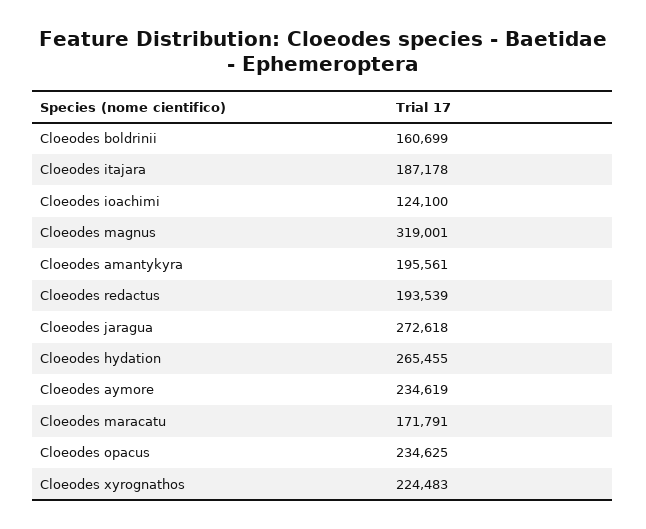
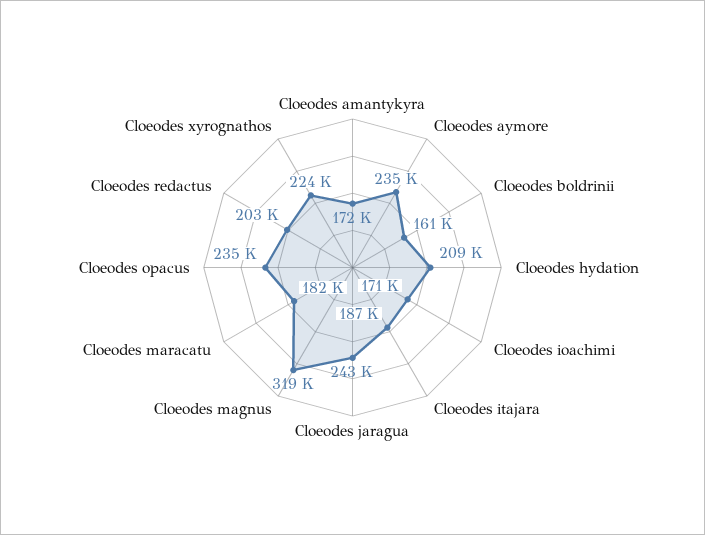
  {
    "Cloeodes boldrinii": 160699,
    "Cloeodes itajara": 187178,
-   "Cloeodes ioachimi": 124100,
+   "Cloeodes ioachimi": 171000,
    "Cloeodes magnus": 319001,
-   "Cloeodes amantykyra": 195561,
+   "Cloeodes amantykyra": 172000,
-   "Cloeodes redactus": 193539,
+   "Cloeodes redactus": 203000,
-   "Cloeodes jaragua": 272618,
+   "Cloeodes jaragua": 243000,
-   "Cloeodes hydation": 265455,
+   "Cloeodes hydation": 209000,
    "Cloeodes aymore": 234619,
-   "Cloeodes maracatu": 171791,
+   "Cloeodes maracatu": 182000,
    "Cloeodes opacus": 234625,
    "Cloeodes xyrognathos": 224483
  }

